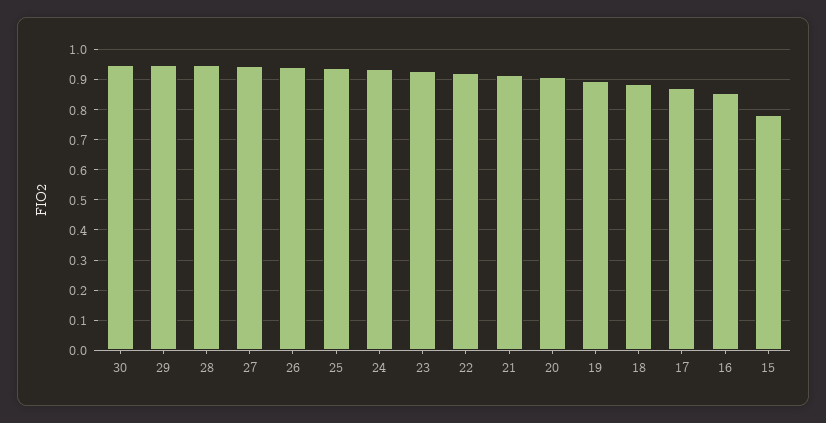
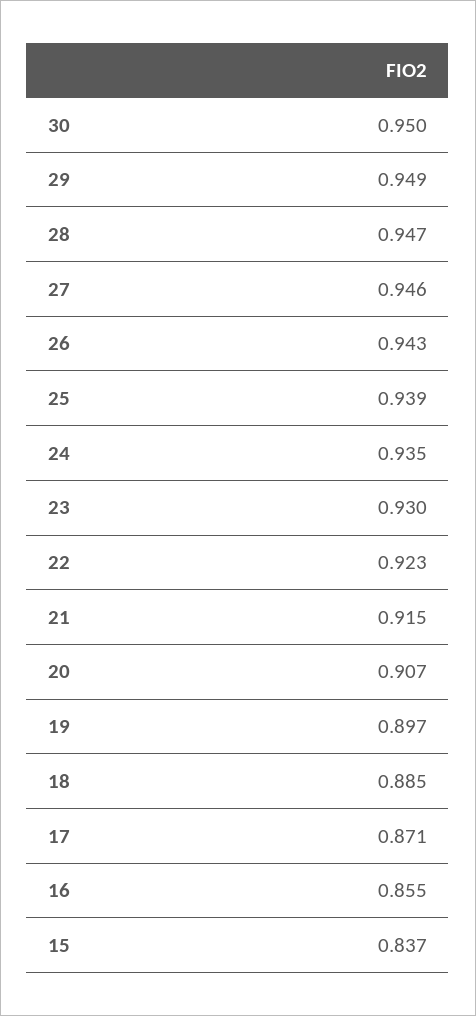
  {
    "30": 0.95,
    "29": 0.949,
    "28": 0.947,
    "27": 0.946,
    "26": 0.943,
    "25": 0.939,
    "24": 0.935,
    "23": 0.93,
    "22": 0.923,
    "21": 0.915,
    "20": 0.907,
    "19": 0.897,
    "18": 0.885,
    "17": 0.871,
    "16": 0.855,
-   "15": 0.78
+   "15": 0.837
  }

